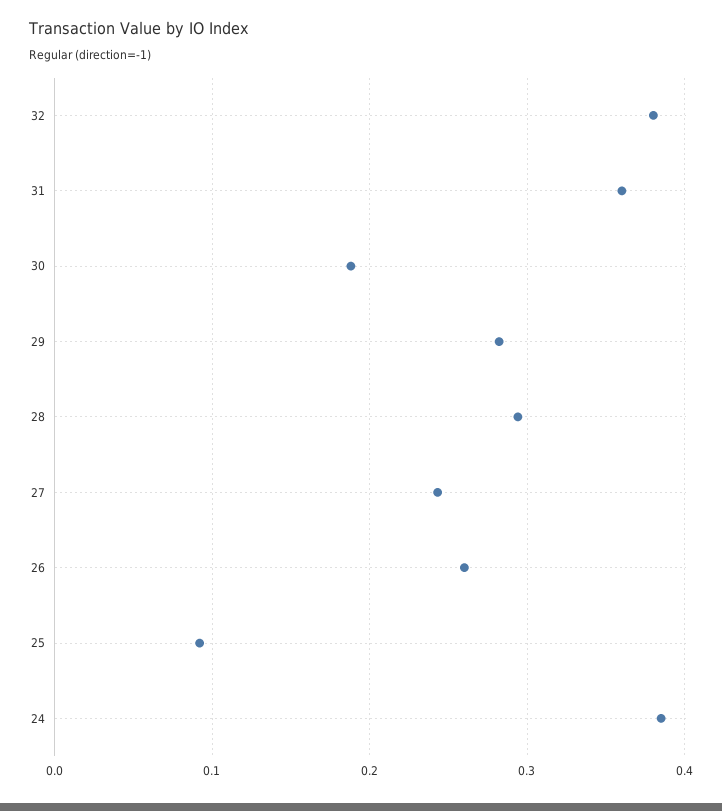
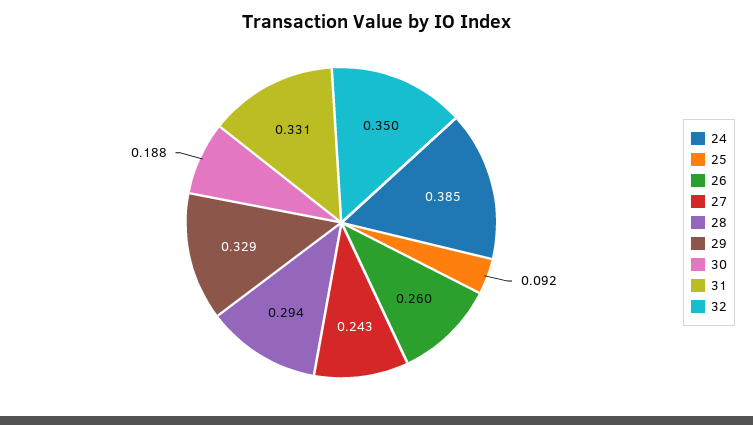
  {
-   "32": 0.38,
+   "32": 0.35,
-   "31": 0.36,
+   "31": 0.331,
    "30": 0.188,
-   "29": 0.28,
+   "29": 0.329,
    "28": 0.294,
    "27": 0.243,
    "26": 0.26,
    "25": 0.092,
    "24": 0.385
  }

